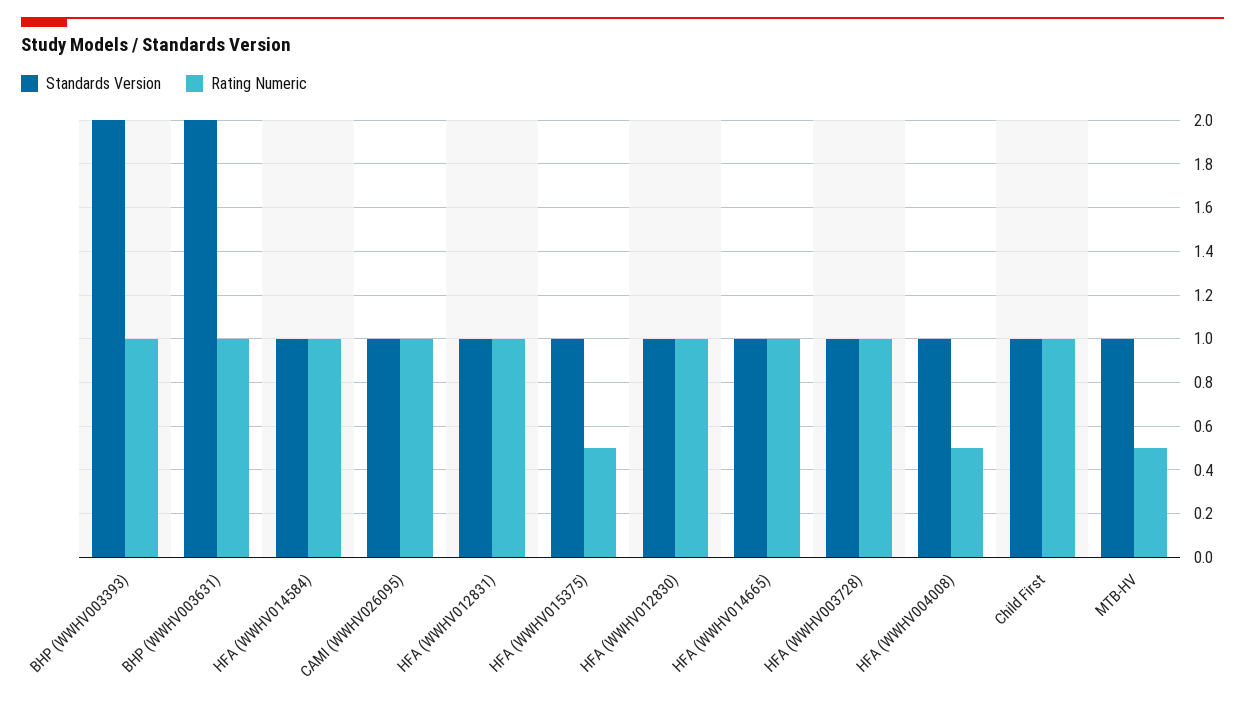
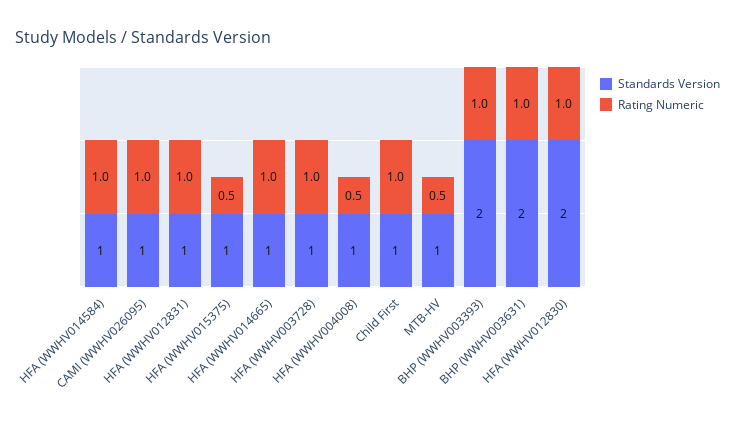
  {
    "Standards Version": {
      "BHP (WWHV003393)": 2,
      "BHP (WWHV003631)": 2,
      "HFA (WWHV014584)": 1,
      "CAMI (WWHV026095)": 1,
      "HFA (WWHV012831)": 1,
      "HFA (WWHV015375)": 1,
-     "HFA (WWHV012830)": 1,
+     "HFA (WWHV012830)": 2,
      "HFA (WWHV014665)": 1,
      "HFA (WWHV003728)": 1,
      "HFA (WWHV004008)": 1,
      "Child First": 1,
      "MTB-HV": 1
    },
    "Rating Numeric": {
      "BHP (WWHV003393)": 1,
      "BHP (WWHV003631)": 1,
      "HFA (WWHV014584)": 1,
      "CAMI (WWHV026095)": 1,
      "HFA (WWHV012831)": 1,
      "HFA (WWHV015375)": 0.5,
      "HFA (WWHV012830)": 1,
      "HFA (WWHV014665)": 1,
      "HFA (WWHV003728)": 1,
      "HFA (WWHV004008)": 0.5,
      "Child First": 1,
      "MTB-HV": 0.5
    }
  }

